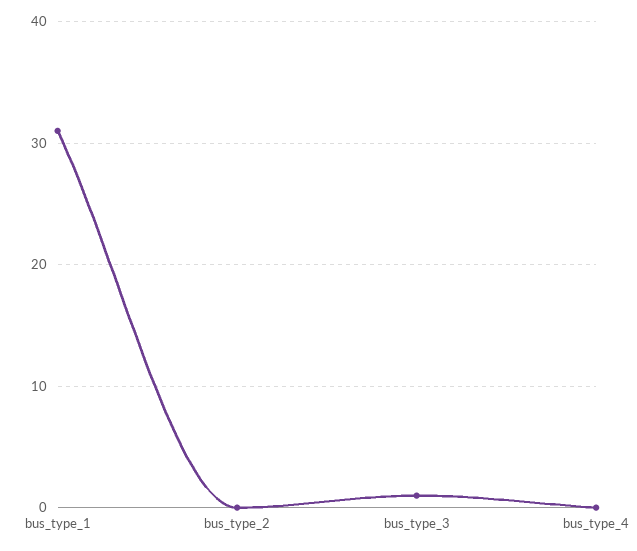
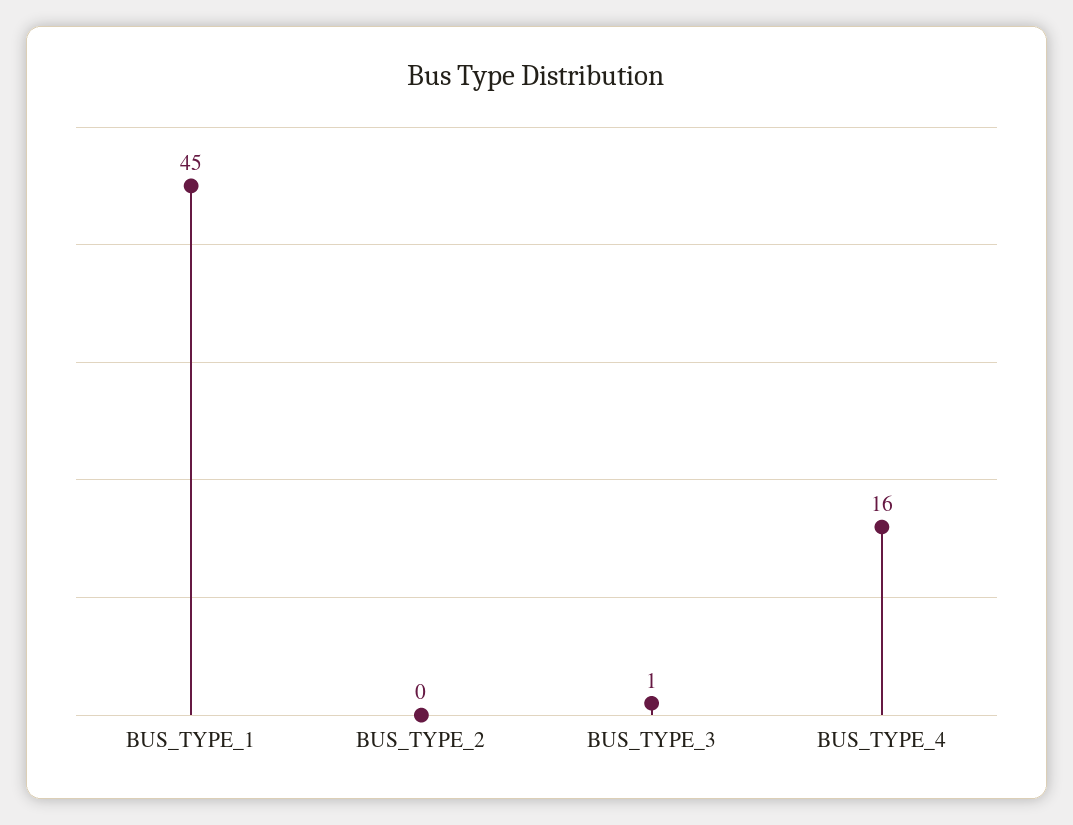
  {
-   "bus_type_1": 31,
+   "bus_type_1": 45,
    "bus_type_2": 0,
    "bus_type_3": 1,
-   "bus_type_4": 0
+   "bus_type_4": 16
  }

